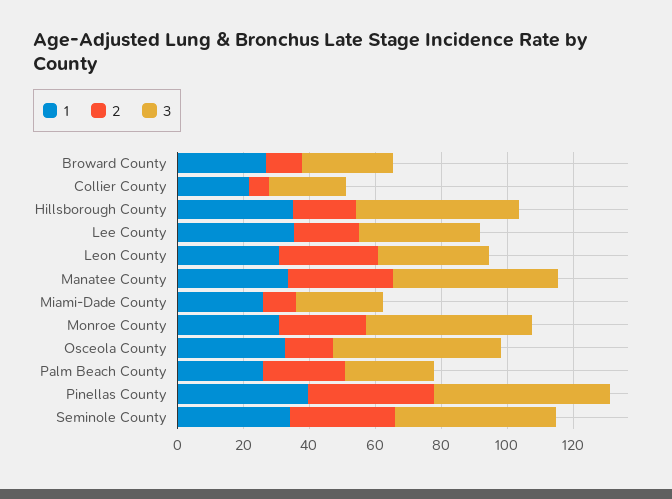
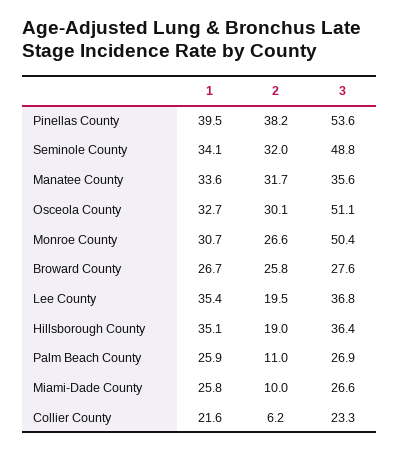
  {
    "1": {
      "Broward County": 26.7,
      "Collier County": 21.6,
      "Hillsborough County": 35.1,
      "Lee County": 35.4,
-     "Leon County": 30,
      "Manatee County": 33.6,
      "Miami-Dade County": 25.8,
      "Monroe County": 30.7,
      "Osceola County": 32.7,
      "Palm Beach County": 25.9,
      "Pinellas County": 39.5,
      "Seminole County": 34.1
    },
    "2": {
-     "Broward County": 10,
+     "Broward County": 25.8,
      "Collier County": 6.2,
      "Hillsborough County": 19,
      "Lee County": 19.5,
-     "Leon County": 30,
      "Manatee County": 31.7,
      "Miami-Dade County": 10,
      "Monroe County": 26.6,
-     "Osceola County": 15,
+     "Osceola County": 30.1,
-     "Palm Beach County": 25,
+     "Palm Beach County": 11,
      "Pinellas County": 38.2,
      "Seminole County": 32
    },
    "3": {
      "Broward County": 27.6,
      "Collier County": 23.3,
-     "Hillsborough County": 50,
+     "Hillsborough County": 36.4,
      "Lee County": 36.8,
-     "Leon County": 35,
-     "Manatee County": 50,
+     "Manatee County": 35.6,
      "Miami-Dade County": 26.6,
      "Monroe County": 50.4,
      "Osceola County": 51.1,
      "Palm Beach County": 26.9,
      "Pinellas County": 53.6,
      "Seminole County": 48.8
    }
  }

